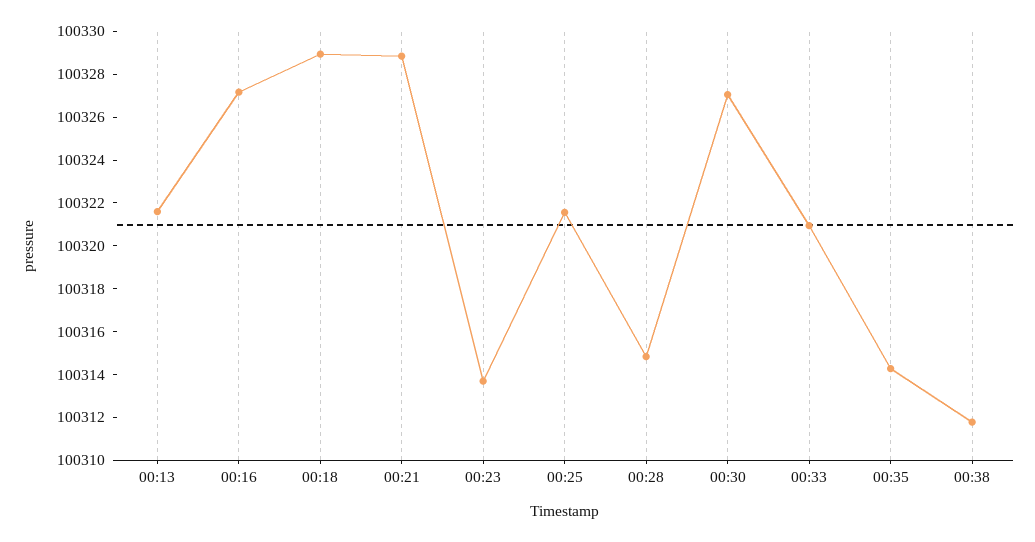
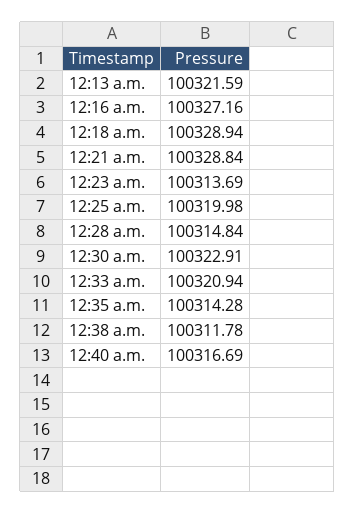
  {
    "00:13": 100321.59,
    "00:16": 100327.16,
    "00:18": 100328.94,
    "00:21": 100328.84,
    "00:23": 100313.69,
-   "00:25": 100321.5,
+   "00:25": 100319.98,
    "00:28": 100314.84,
-   "00:30": 100327,
+   "00:30": 100322.91,
    "00:33": 100320.94,
    "00:35": 100314.28,
-   "00:38": 100311.78
+   "00:38": 100311.78,
+   "12:40 a.m.": 100316.69
  }

